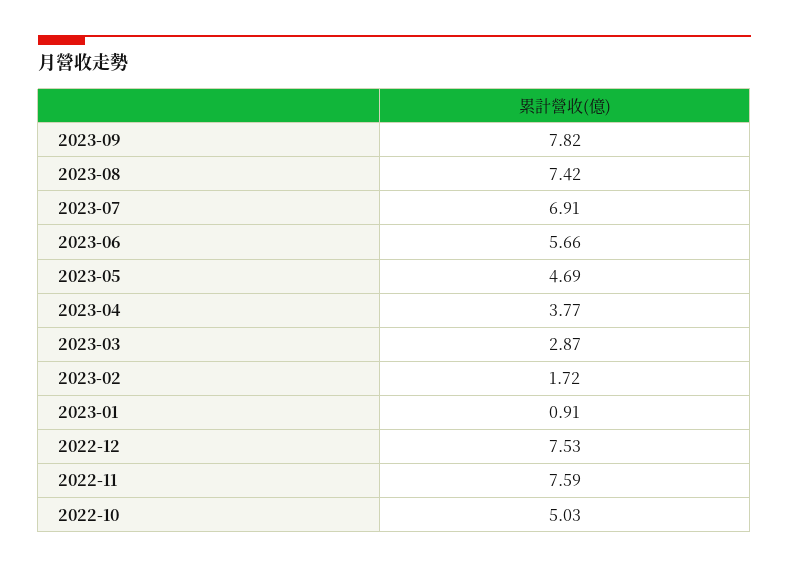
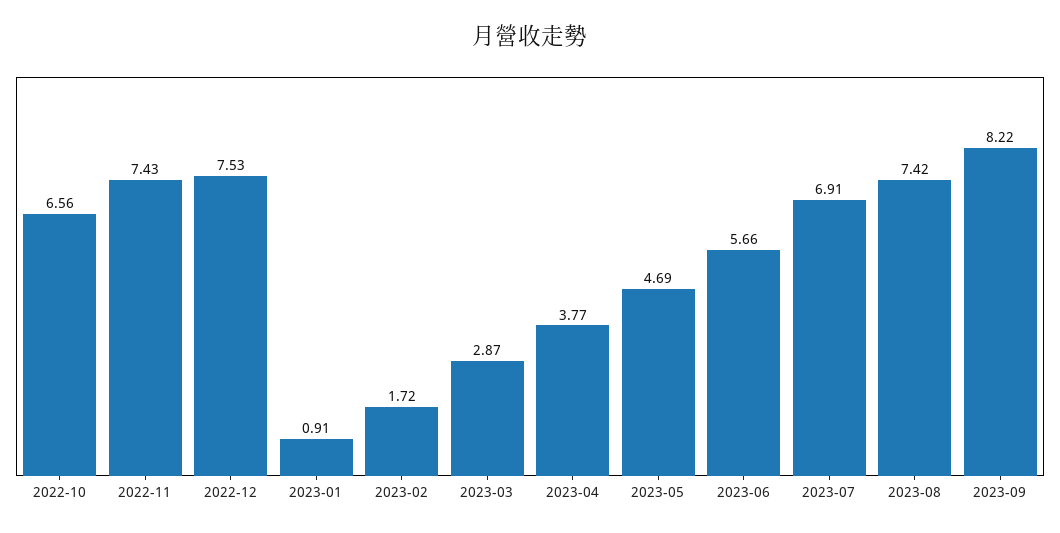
  {
-   "2023-09": 7.82,
+   "2023-09": 8.22,
    "2023-08": 7.42,
    "2023-07": 6.91,
    "2023-06": 5.66,
    "2023-05": 4.69,
    "2023-04": 3.77,
    "2023-03": 2.87,
    "2023-02": 1.72,
    "2023-01": 0.91,
    "2022-12": 7.53,
-   "2022-11": 7.59,
+   "2022-11": 7.43,
-   "2022-10": 5.03
+   "2022-10": 6.56
  }

